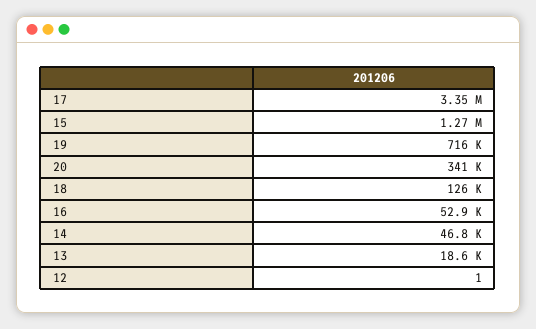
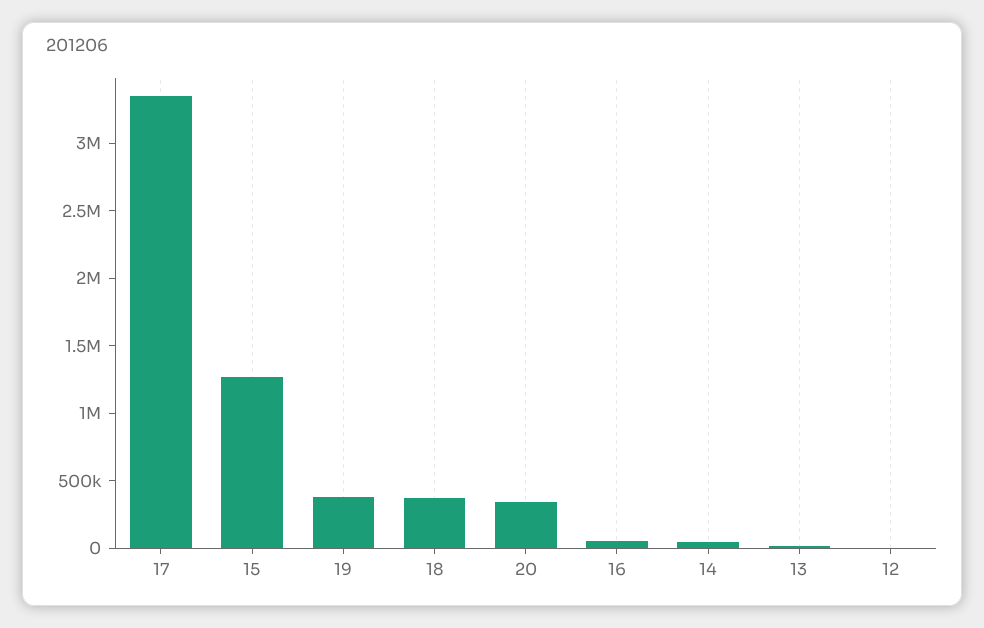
  {
    "17": 3350000,
    "15": 1270000,
-   "19": 716000,
+   "19": 400000,
    "20": 341000,
-   "18": 126000,
+   "18": 400000,
    "16": 52900,
    "14": 46800,
    "13": 18600,
    "12": 1
  }

